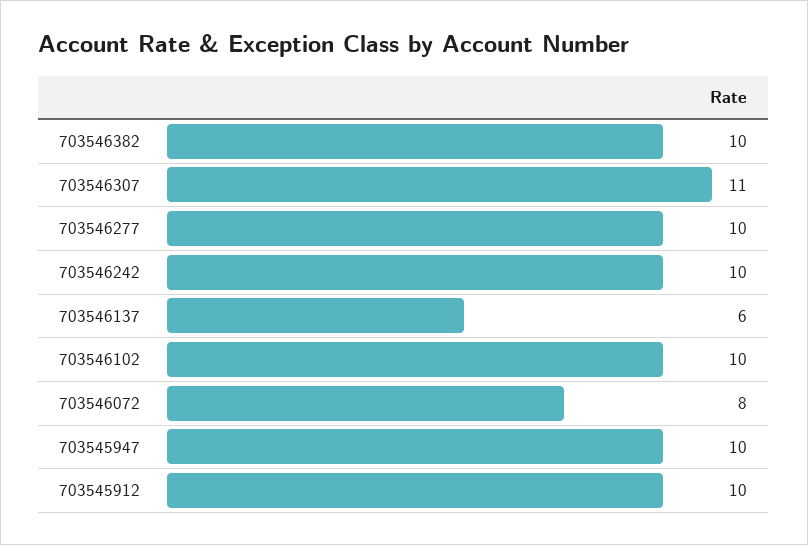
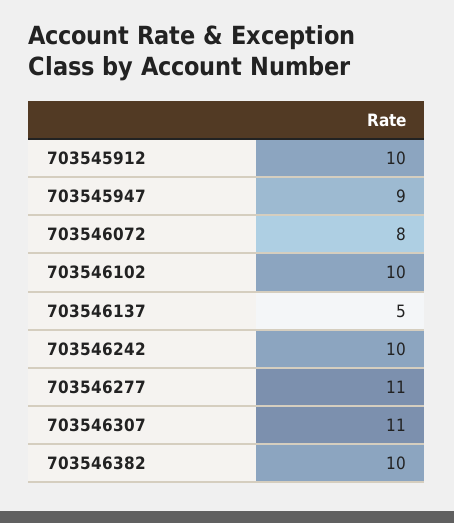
  {
    "703546382": 10,
    "703546307": 11,
-   "703546277": 10,
+   "703546277": 11,
    "703546242": 10,
-   "703546137": 6,
+   "703546137": 5,
    "703546102": 10,
    "703546072": 8,
-   "703545947": 10,
+   "703545947": 9,
    "703545912": 10
  }

